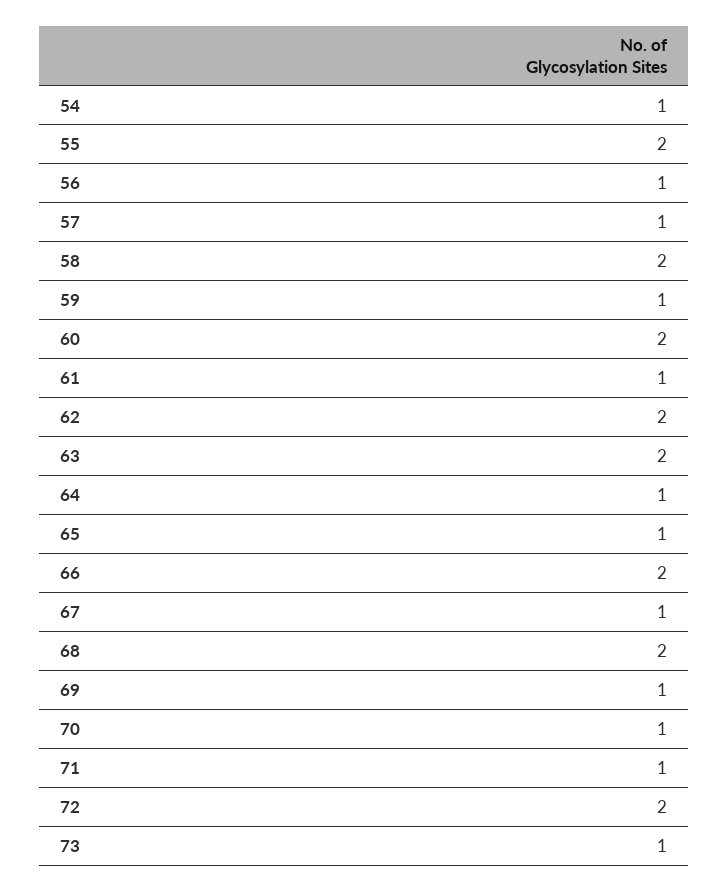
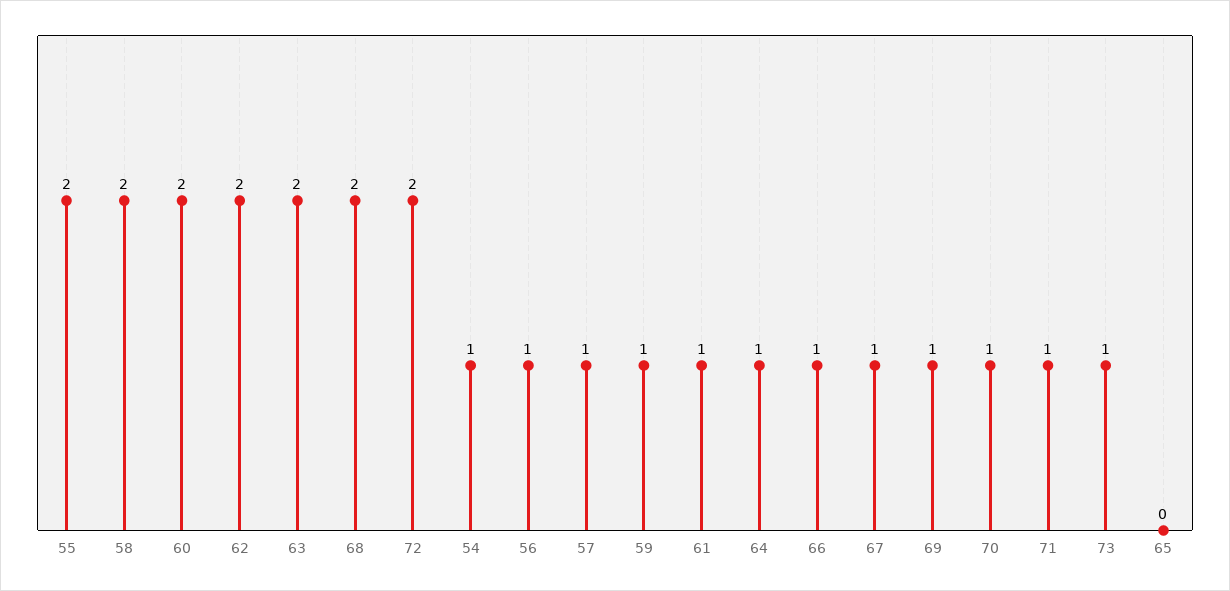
  {
    "54": 1,
    "55": 2,
    "56": 1,
    "57": 1,
    "58": 2,
    "59": 1,
    "60": 2,
    "61": 1,
    "62": 2,
    "63": 2,
    "64": 1,
-   "65": 1,
+   "65": 0,
-   "66": 2,
+   "66": 1,
    "67": 1,
    "68": 2,
    "69": 1,
    "70": 1,
    "71": 1,
    "72": 2,
    "73": 1
  }

